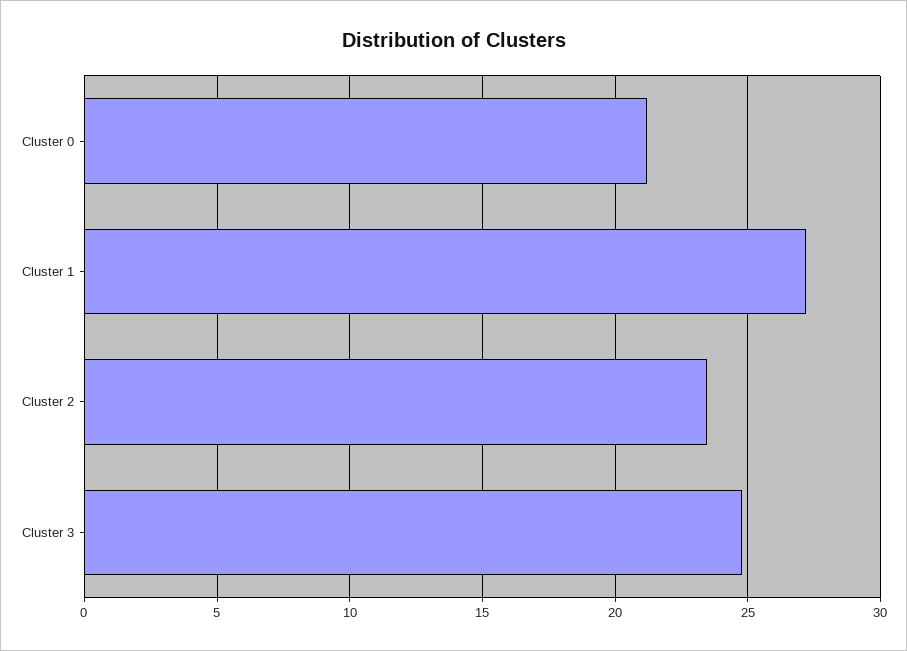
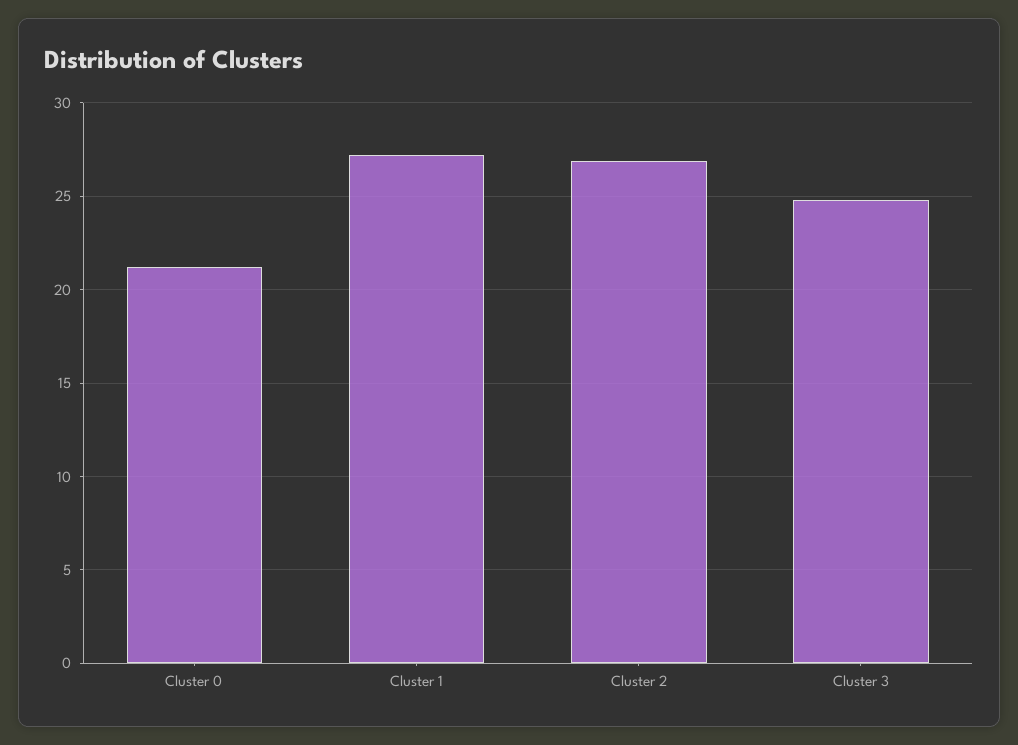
  {
    "Cluster 0": 21,
    "Cluster 1": 27,
-   "Cluster 2": 23.5,
+   "Cluster 2": 27,
    "Cluster 3": 25
  }

